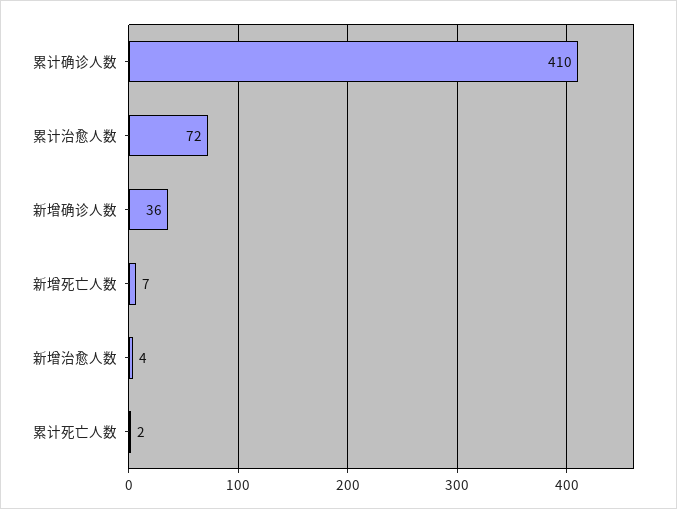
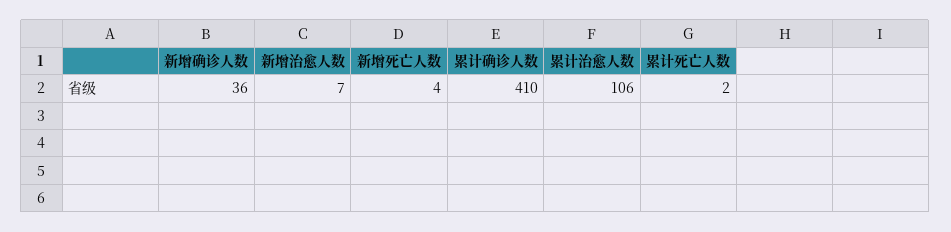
  {
    "累计确诊人数": 410,
-   "累计治愈人数": 72,
+   "累计治愈人数": 106,
    "新增确诊人数": 36,
-   "新增死亡人数": 7,
+   "新增死亡人数": 4,
-   "新增治愈人数": 4,
+   "新增治愈人数": 7,
    "累计死亡人数": 2
  }

